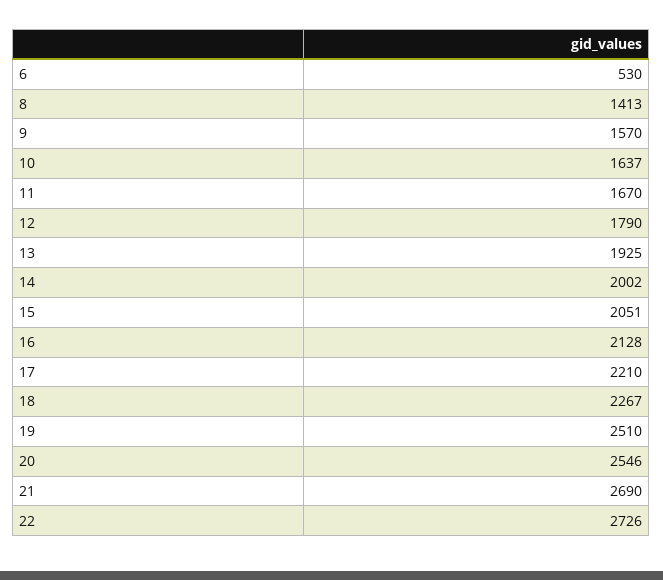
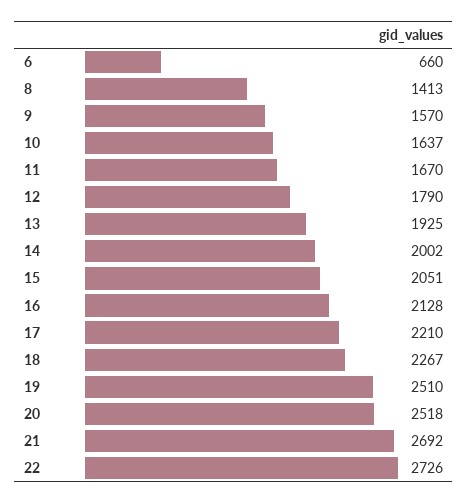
  {
-   "6": 530,
+   "6": 660,
    "8": 1413,
    "9": 1570,
    "10": 1637,
    "11": 1670,
    "12": 1790,
    "13": 1925,
    "14": 2002,
    "15": 2051,
    "16": 2128,
    "17": 2210,
    "18": 2267,
    "19": 2510,
-   "20": 2546,
+   "20": 2518,
-   "21": 2690,
+   "21": 2692,
    "22": 2726
  }

